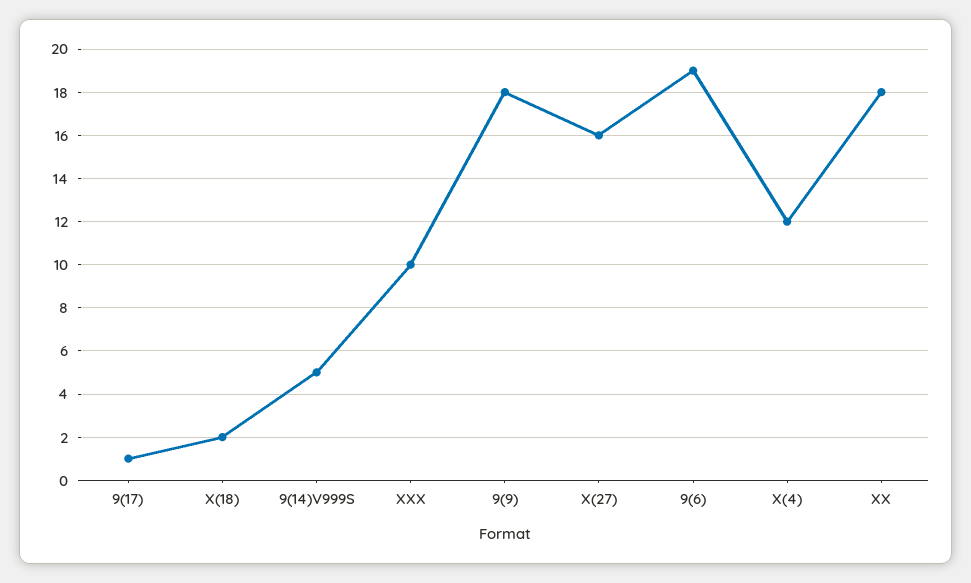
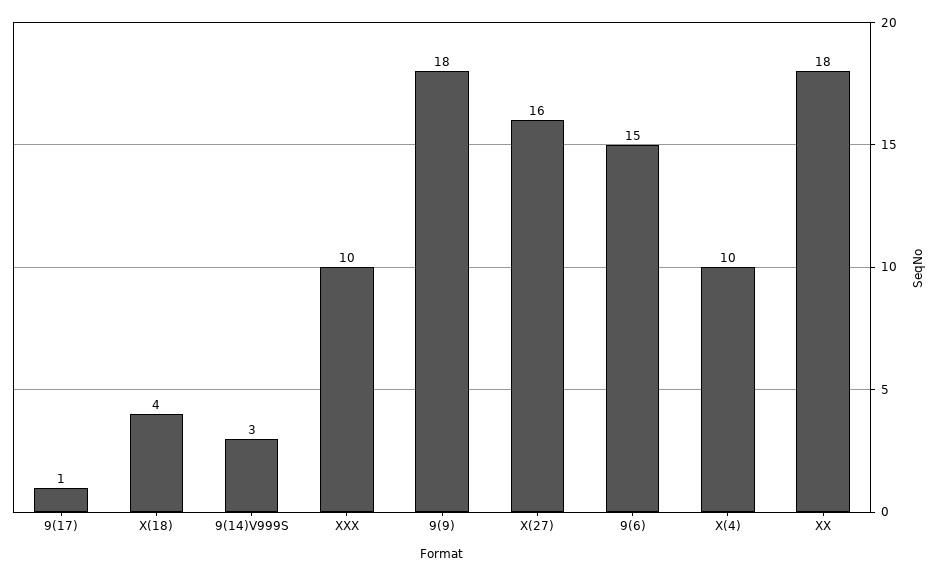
  {
    "9(17)": 1,
-   "X(18)": 2,
+   "X(18)": 4,
-   "9(14)V999S": 5,
+   "9(14)V999S": 3,
    "XXX": 10,
    "9(9)": 18,
    "X(27)": 16,
-   "9(6)": 19,
+   "9(6)": 15,
-   "X(4)": 12,
+   "X(4)": 10,
    "XX": 18
  }

